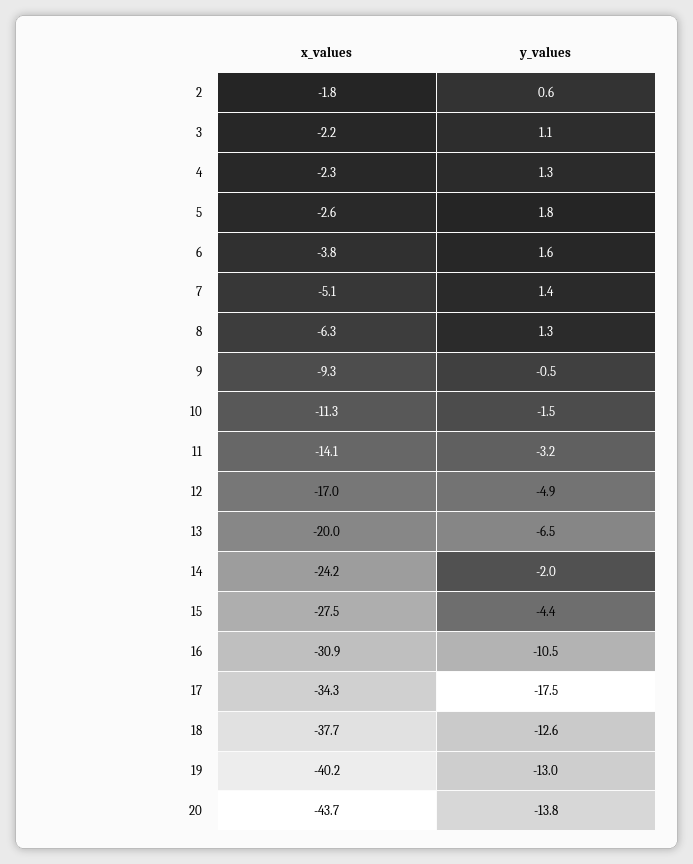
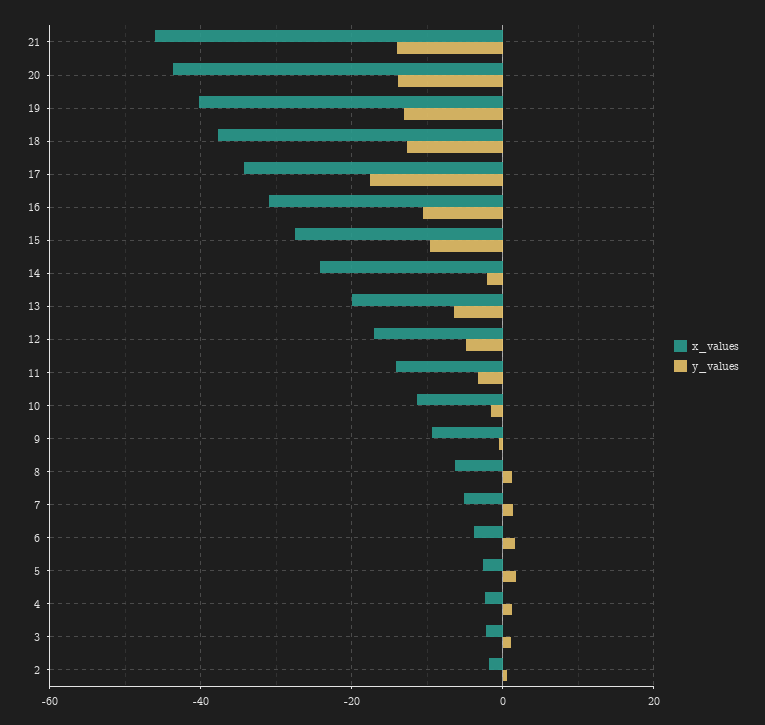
  {
    "x_values": {
      "2": -1.8,
      "3": -2.2,
      "4": -2.3,
      "5": -2.6,
      "6": -3.8,
      "7": -5.1,
      "8": -6.3,
      "9": -9.3,
      "10": -11.3,
      "11": -14.1,
      "12": -17,
      "13": -20,
      "14": -24.2,
      "15": -27.5,
      "16": -30.9,
      "17": -34.3,
      "18": -37.7,
      "19": -40.2,
-     "20": -43.7
+     "20": -43.7,
+     "21": -46
    },
    "y_values": {
      "2": 0.6,
      "3": 1.1,
      "4": 1.3,
      "5": 1.8,
      "6": 1.6,
      "7": 1.4,
      "8": 1.3,
      "9": -0.5,
      "10": -1.5,
      "11": -3.2,
      "12": -4.9,
      "13": -6.5,
      "14": -2,
-     "15": -4.4,
+     "15": -10,
      "16": -10.5,
      "17": -17.5,
      "18": -12.6,
      "19": -13,
-     "20": -13.8
+     "20": -13.8,
+     "21": -14
    }
  }

